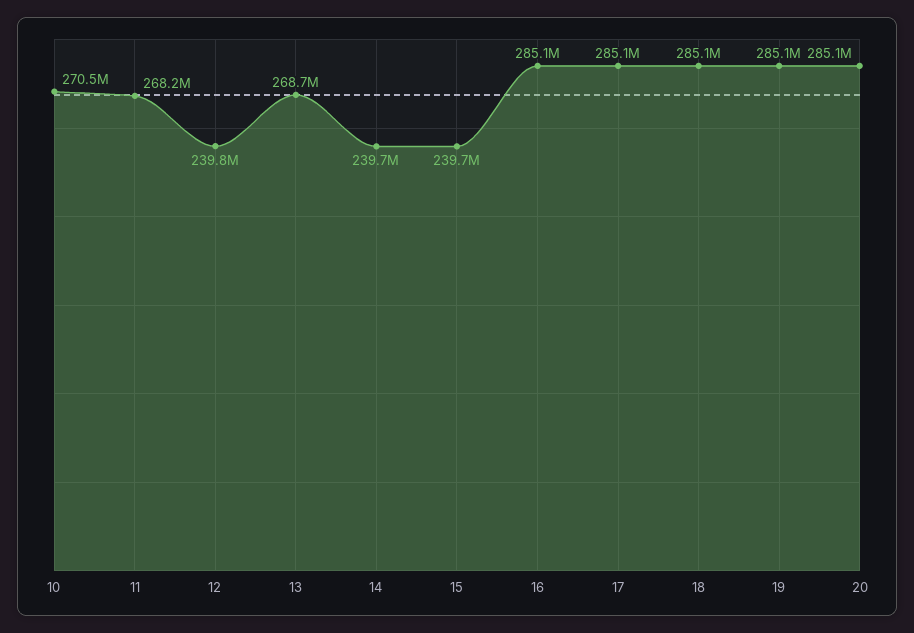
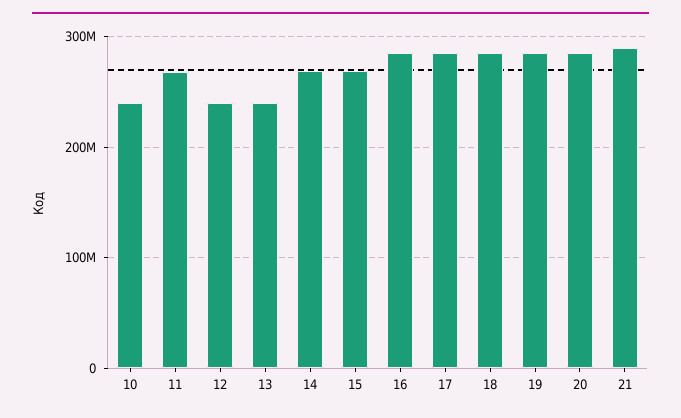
  {
-   "10": 270500000,
+   "10": 240000000,
    "11": 268200000,
    "12": 239800000,
-   "13": 268700000,
+   "13": 240000000,
-   "14": 239700000,
+   "14": 270000000,
-   "15": 239700000,
+   "15": 270000000,
    "16": 285100000,
    "17": 285100000,
    "18": 285100000,
    "19": 285100000,
-   "20": 285100000
+   "20": 285100000,
+   "21": 290000000
  }

